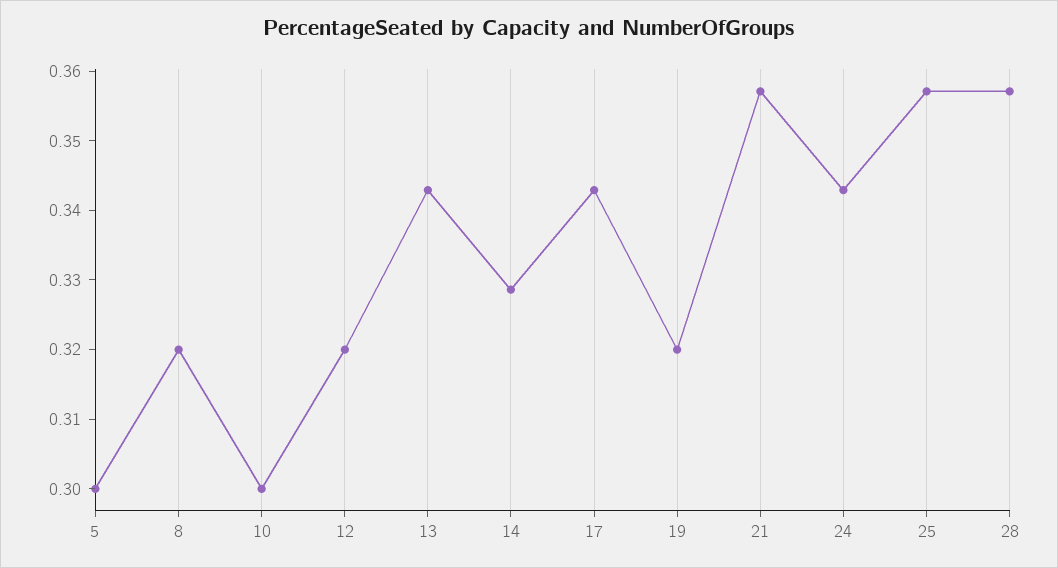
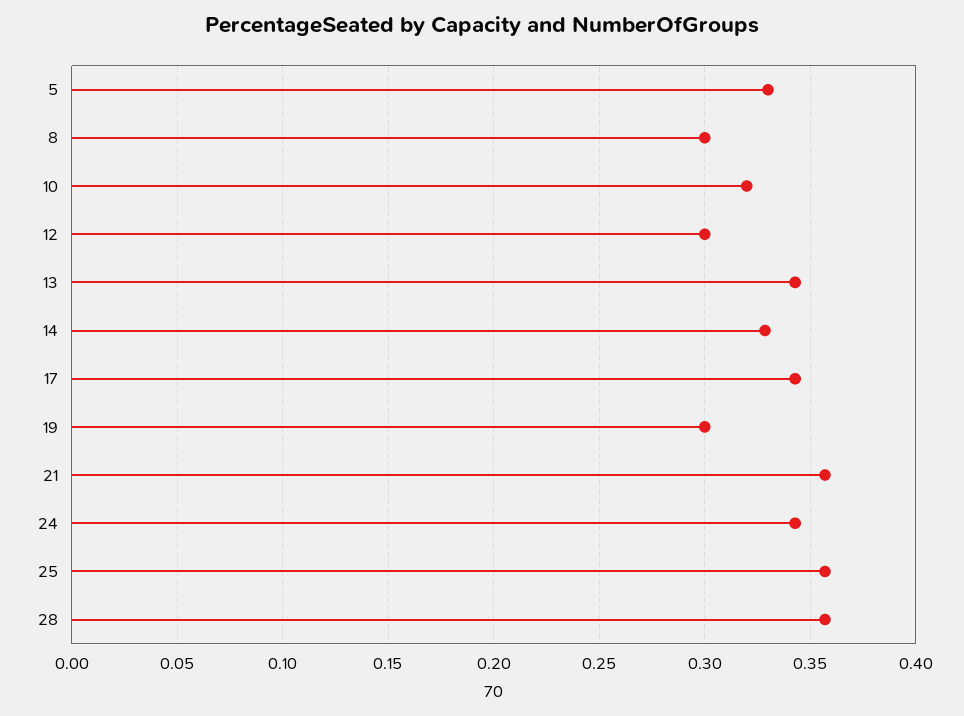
  {
-   "5": 0.3,
+   "5": 0.33,
-   "8": 0.32,
+   "8": 0.3,
-   "10": 0.3,
+   "10": 0.32,
-   "12": 0.32,
+   "12": 0.3,
    "13": 0.342,
    "14": 0.328,
    "17": 0.342,
-   "19": 0.32,
+   "19": 0.3,
    "21": 0.358,
    "24": 0.342,
    "25": 0.358,
    "28": 0.358
  }

